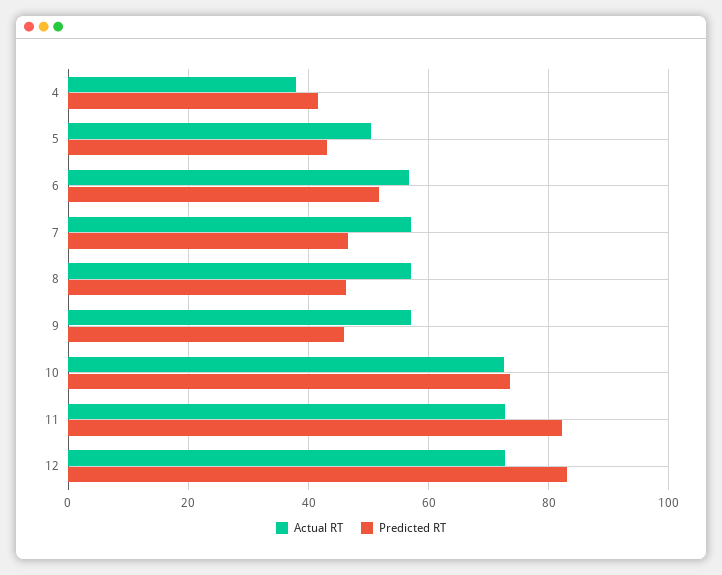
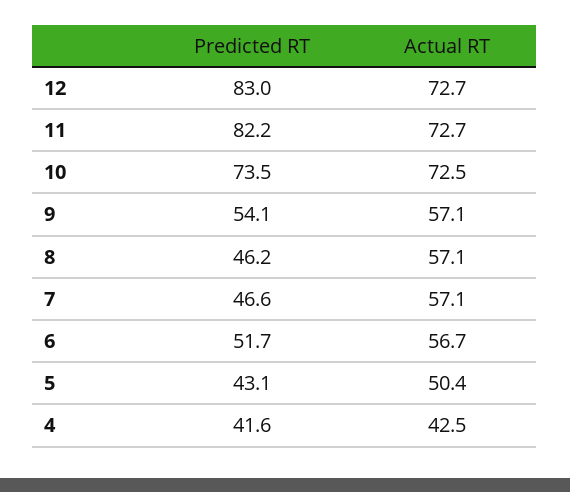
  {
    "Actual RT": {
-     "4": 38,
+     "4": 42.5,
      "5": 50.4,
      "6": 56.7,
      "7": 57.1,
      "8": 57.1,
      "9": 57.1,
      "10": 72.5,
      "11": 72.7,
      "12": 72.7
    },
    "Predicted RT": {
      "4": 41.6,
      "5": 43.1,
      "6": 51.7,
      "7": 46.6,
      "8": 46.2,
-     "9": 46,
+     "9": 54.1,
      "10": 73.5,
      "11": 82.2,
      "12": 83
    }
  }

